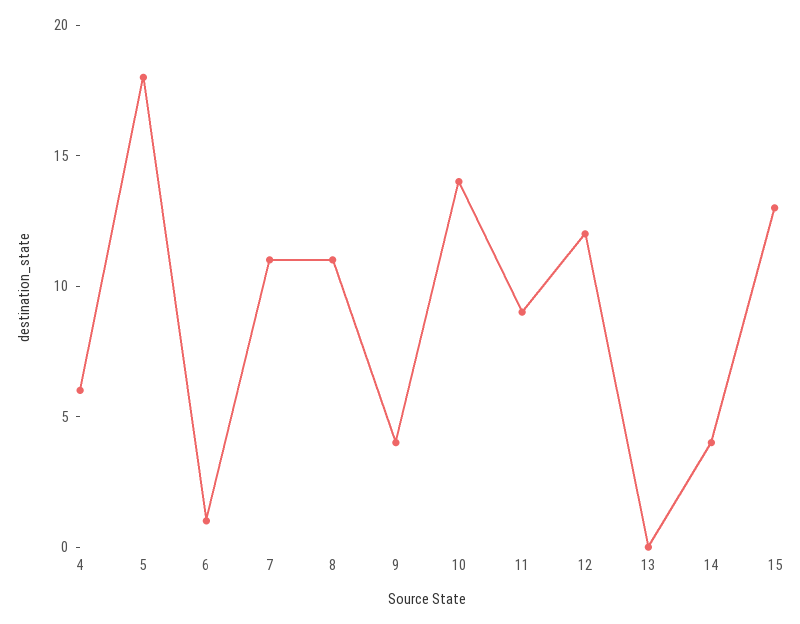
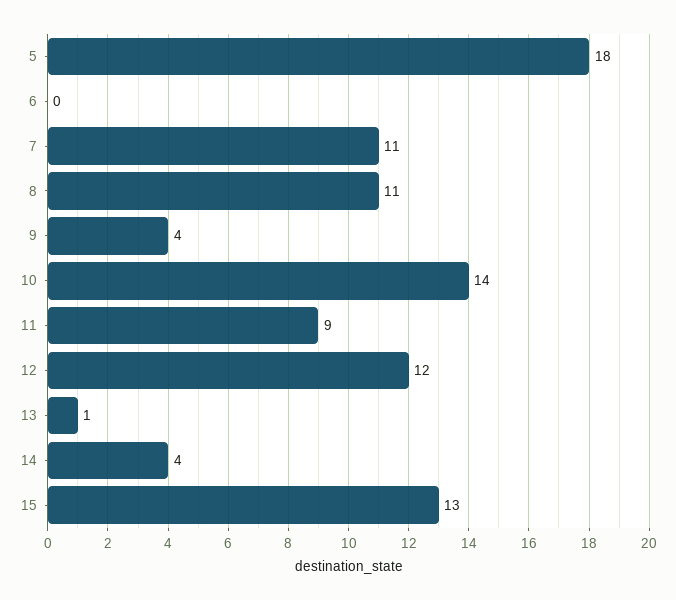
  {
-   "4": 6,
    "5": 18,
-   "6": 1,
+   "6": 0,
    "7": 11,
    "8": 11,
    "9": 4,
    "10": 14,
    "11": 9,
    "12": 12,
-   "13": 0,
+   "13": 1,
    "14": 4,
    "15": 13
  }

